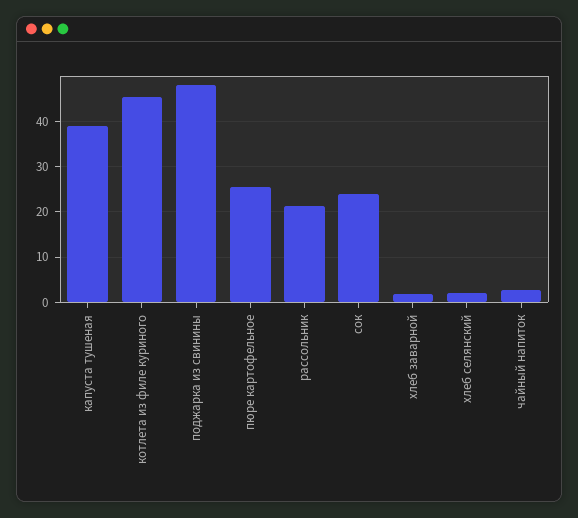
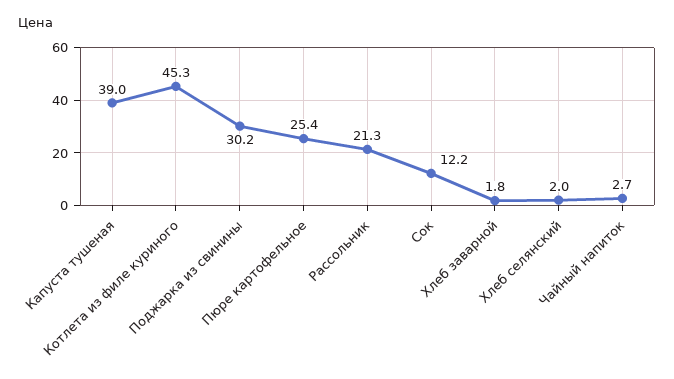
  {
    "капуста тушеная": 39,
    "котлета из филе куриного": 45.3,
-   "поджарка из свинины": 48,
+   "поджарка из свинины": 30.2,
    "пюре картофельное": 25.4,
    "рассольник": 21.3,
-   "сок": 24,
+   "сок": 12.2,
    "хлеб заварной": 1.8,
    "хлеб селянский": 2,
    "чайный напиток": 2.7
  }

